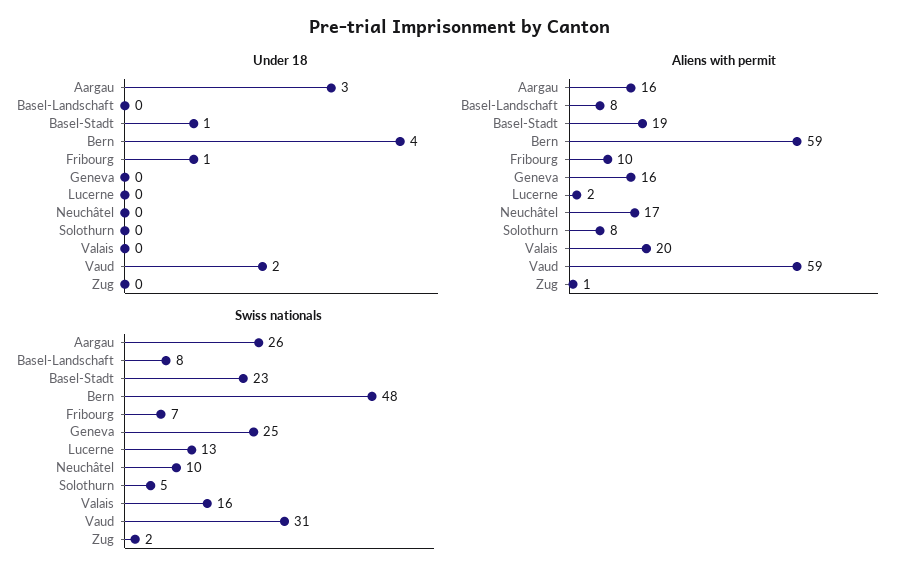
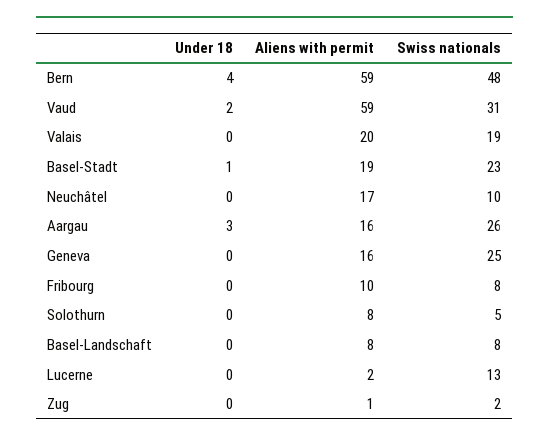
  {
    "Under 18": {
      "Aargau": 3,
      "Basel-Landschaft": 0,
      "Basel-Stadt": 1,
      "Bern": 4,
-     "Fribourg": 1,
+     "Fribourg": 0,
      "Geneva": 0,
      "Lucerne": 0,
      "Neuchâtel": 0,
      "Solothurn": 0,
      "Valais": 0,
      "Vaud": 2,
      "Zug": 0
    },
    "Aliens with permit": {
      "Aargau": 16,
      "Basel-Landschaft": 8,
      "Basel-Stadt": 19,
      "Bern": 59,
      "Fribourg": 10,
      "Geneva": 16,
      "Lucerne": 2,
      "Neuchâtel": 17,
      "Solothurn": 8,
      "Valais": 20,
      "Vaud": 59,
      "Zug": 1
    },
    "Swiss nationals": {
      "Aargau": 26,
      "Basel-Landschaft": 8,
      "Basel-Stadt": 23,
      "Bern": 48,
-     "Fribourg": 7,
+     "Fribourg": 8,
      "Geneva": 25,
      "Lucerne": 13,
      "Neuchâtel": 10,
      "Solothurn": 5,
-     "Valais": 16,
+     "Valais": 19,
      "Vaud": 31,
      "Zug": 2
    }
  }

